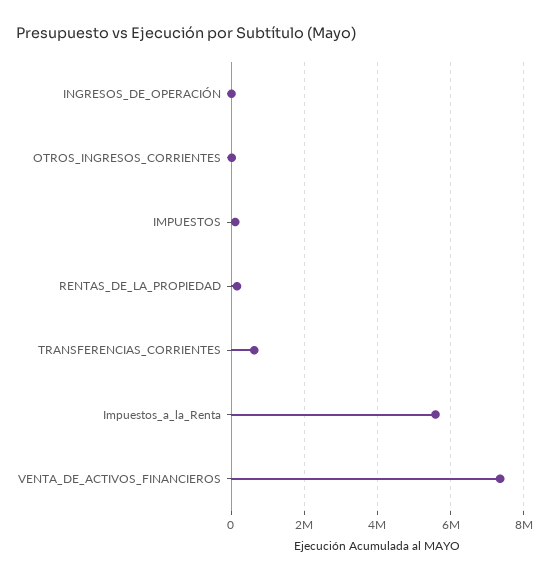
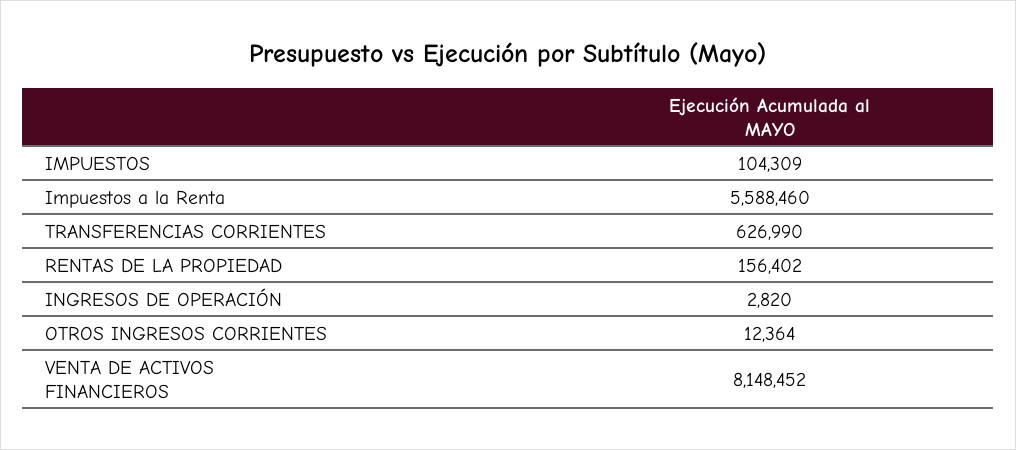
  {
    "INGRESOS_DE_OPERACIÓN": 2820,
    "OTROS_INGRESOS_CORRIENTES": 12364,
    "IMPUESTOS": 104309,
    "RENTAS_DE_LA_PROPIEDAD": 156402,
    "TRANSFERENCIAS_CORRIENTES": 626990,
    "Impuestos_a_la_Renta": 5588460,
-   "VENTA_DE_ACTIVOS_FINANCIEROS": 7400000
+   "VENTA_DE_ACTIVOS_FINANCIEROS": 8148452
  }

